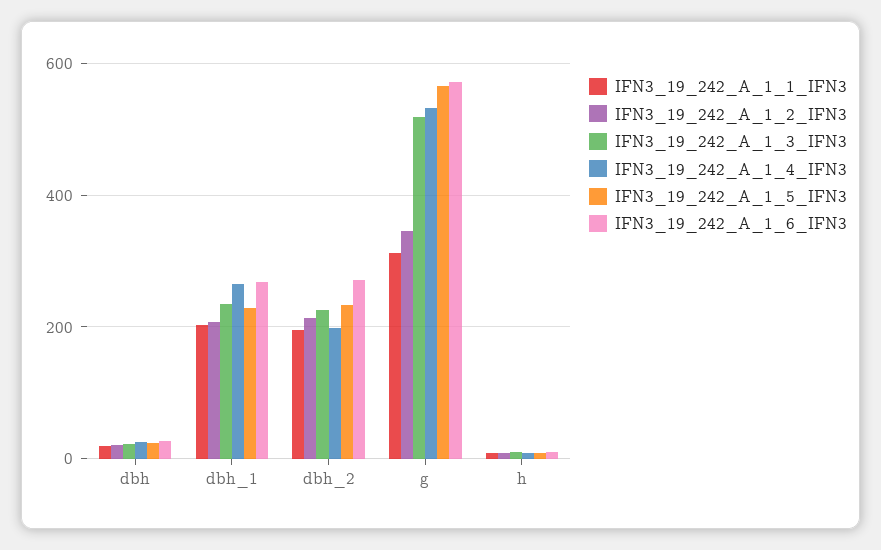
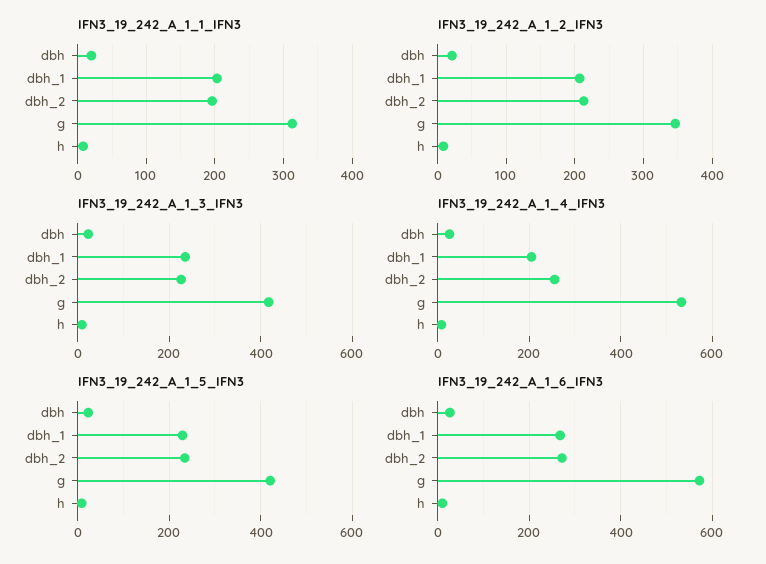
  {
    "IFN3_19_242_A_1_1_IFN3": {
      "dbh": 20,
      "dbh_1": 200,
      "dbh_2": 200,
      "g": 310,
      "h": 10
    },
    "IFN3_19_242_A_1_2_IFN3": {
      "dbh": 20,
      "dbh_1": 210,
      "dbh_2": 210,
      "g": 350,
      "h": 10
    },
    "IFN3_19_242_A_1_3_IFN3": {
      "dbh": 20,
      "dbh_1": 240,
      "dbh_2": 220,
-     "g": 520,
+     "g": 420,
      "h": 0
    },
    "IFN3_19_242_A_1_4_IFN3": {
      "dbh": 20,
-     "dbh_1": 260,
+     "dbh_1": 200,
-     "dbh_2": 200,
+     "dbh_2": 260,
      "g": 540,
      "h": 0
    },
    "IFN3_19_242_A_1_5_IFN3": {
      "dbh": 20,
      "dbh_1": 220,
      "dbh_2": 240,
-     "g": 560,
+     "g": 420,
      "h": 0
    },
    "IFN3_19_242_A_1_6_IFN3": {
      "dbh": 20,
      "dbh_1": 260,
      "dbh_2": 280,
      "g": 580,
      "h": 20
    }
  }

